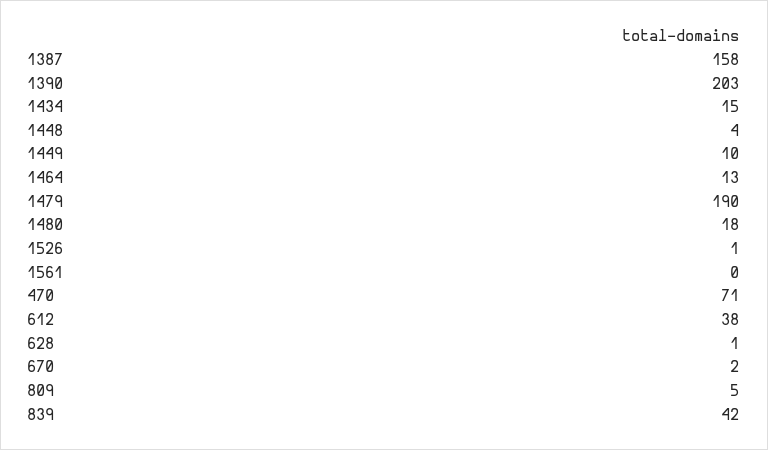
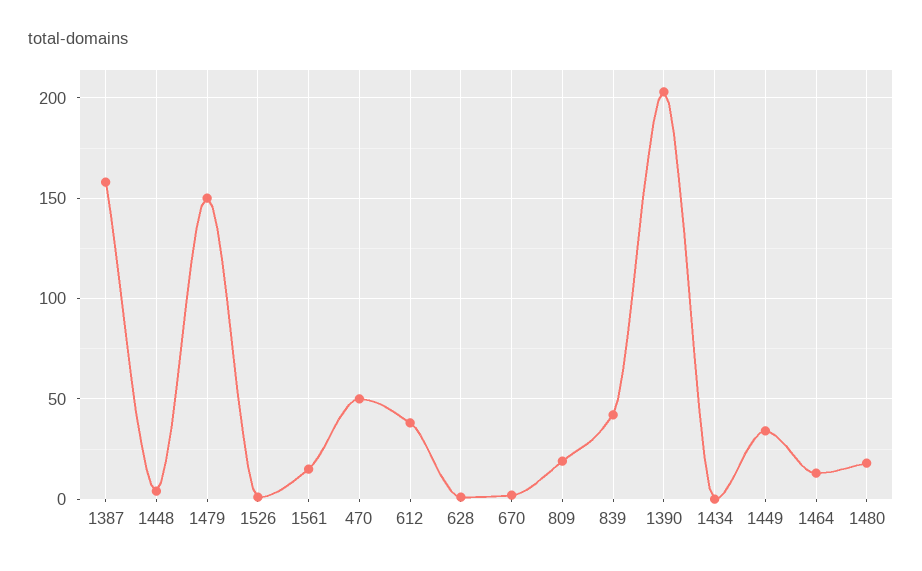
  {
    "1387": 158,
    "1390": 203,
-   "1434": 15,
+   "1434": 0,
    "1448": 4,
-   "1449": 10,
+   "1449": 35,
    "1464": 13,
-   "1479": 190,
+   "1479": 150,
    "1480": 18,
    "1526": 1,
-   "1561": 0,
+   "1561": 15,
-   "470": 71,
+   "470": 50,
    "612": 38,
    "628": 1,
    "670": 2,
-   "809": 5,
+   "809": 20,
    "839": 42
  }

